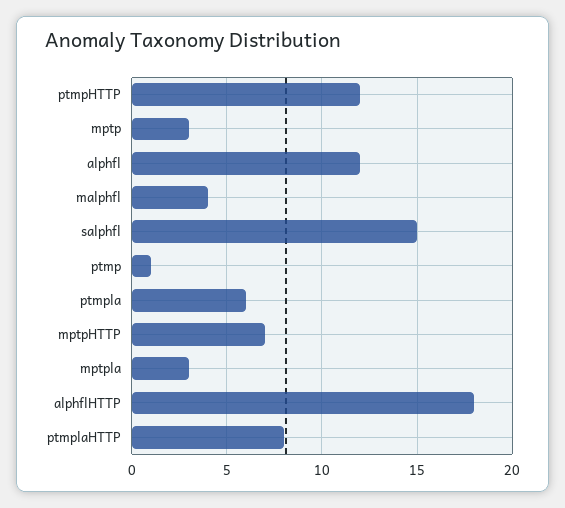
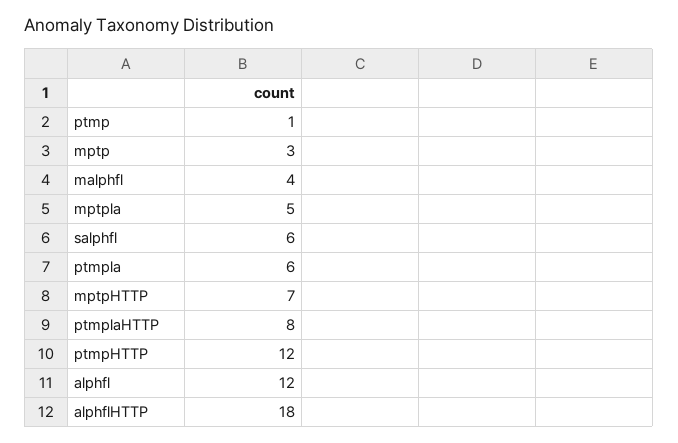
  {
    "ptmpHTTP": 12,
    "mptp": 3,
    "alphfl": 12,
    "malphfl": 4,
-   "salphfl": 15,
+   "salphfl": 6,
    "ptmp": 1,
    "ptmpla": 6,
    "mptpHTTP": 7,
-   "mptpla": 3,
+   "mptpla": 5,
    "alphflHTTP": 18,
    "ptmplaHTTP": 8
  }

